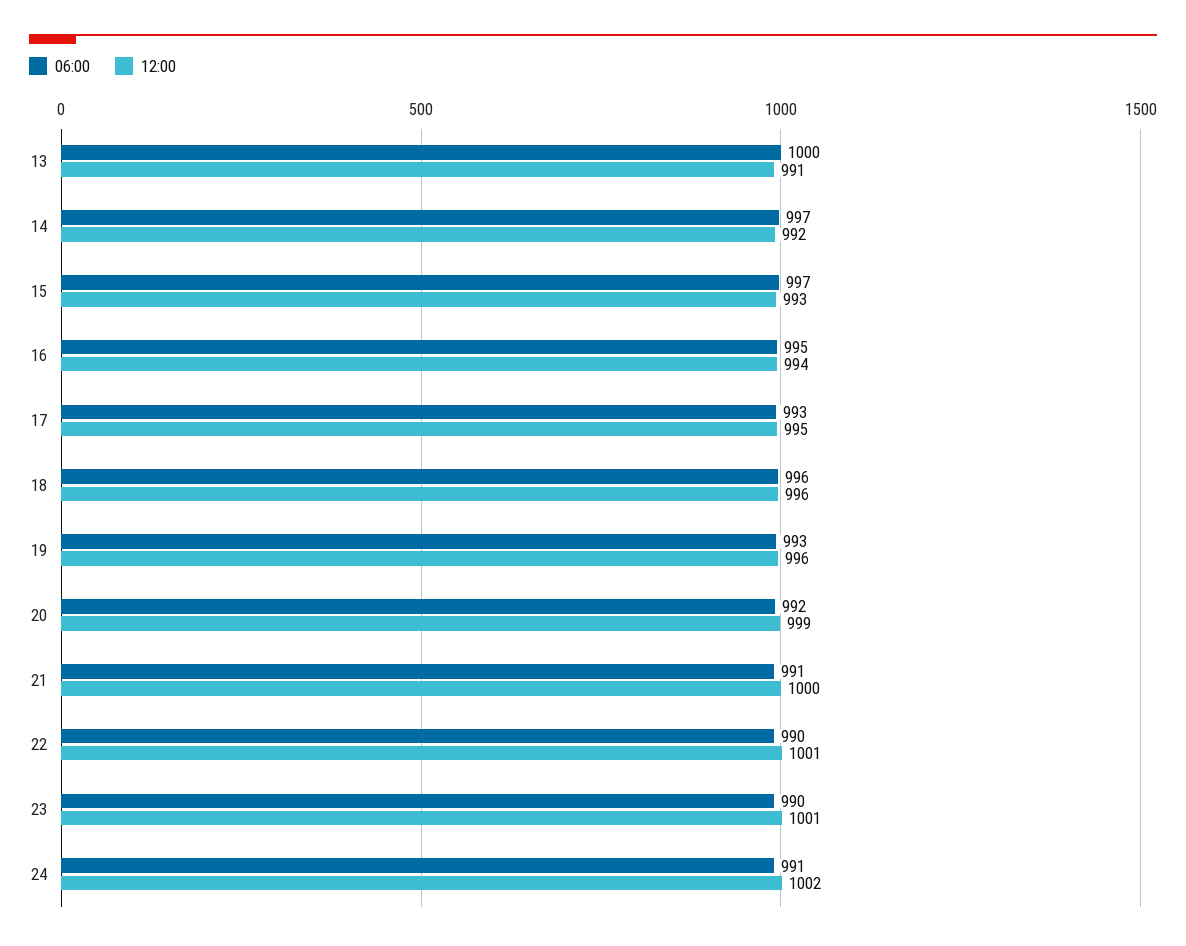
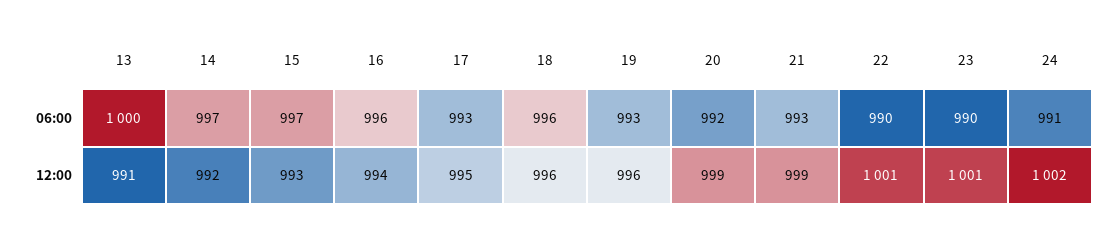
  {
    "06:00": {
      "13": 1000,
      "14": 997,
      "15": 997,
-     "16": 995,
+     "16": 996,
      "17": 993,
      "18": 996,
      "19": 993,
      "20": 992,
-     "21": 991,
+     "21": 993,
      "22": 990,
      "23": 990,
      "24": 991
    },
    "12:00": {
      "13": 991,
      "14": 992,
      "15": 993,
      "16": 994,
      "17": 995,
      "18": 996,
      "19": 996,
      "20": 999,
-     "21": 1000,
+     "21": 999,
      "22": 1001,
      "23": 1001,
      "24": 1002
    }
  }

